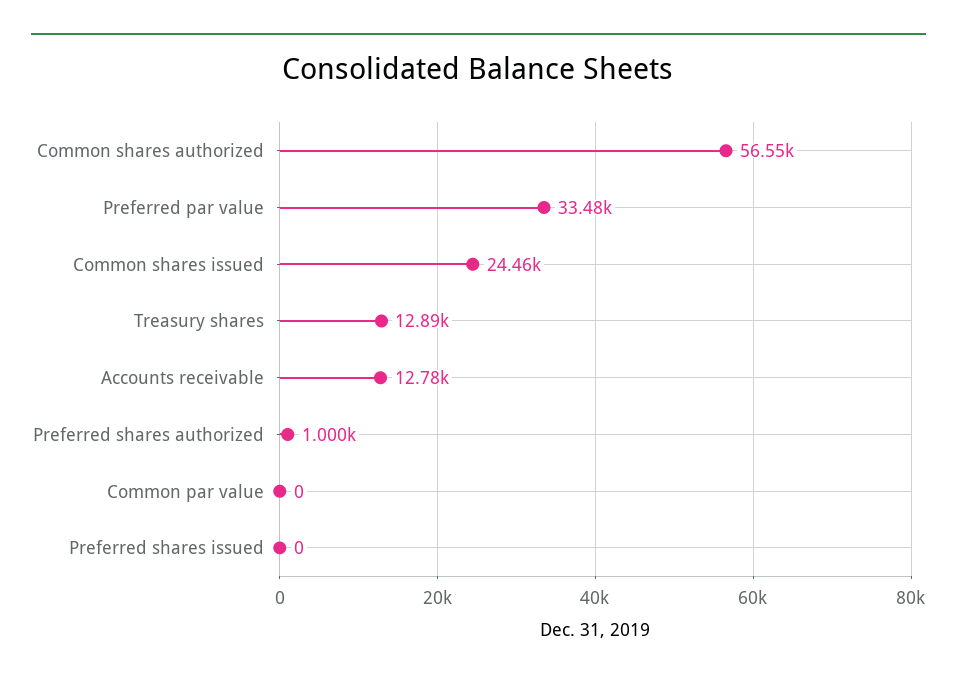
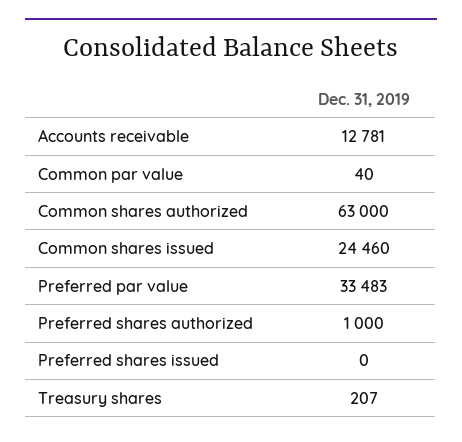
  {
-   "Common shares authorized": 56550,
+   "Common shares authorized": 63000,
    "Preferred par value": 33483,
    "Common shares issued": 24460,
-   "Treasury shares": 12890,
+   "Treasury shares": 207,
    "Accounts receivable": 12781,
    "Preferred shares authorized": 1000,
-   "Common par value": 0,
+   "Common par value": 40,
    "Preferred shares issued": 0
  }

